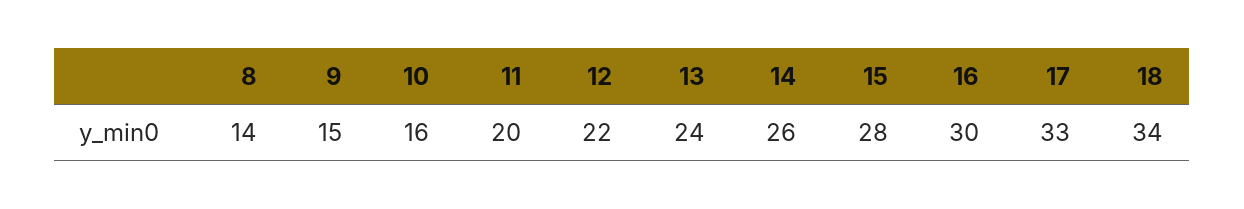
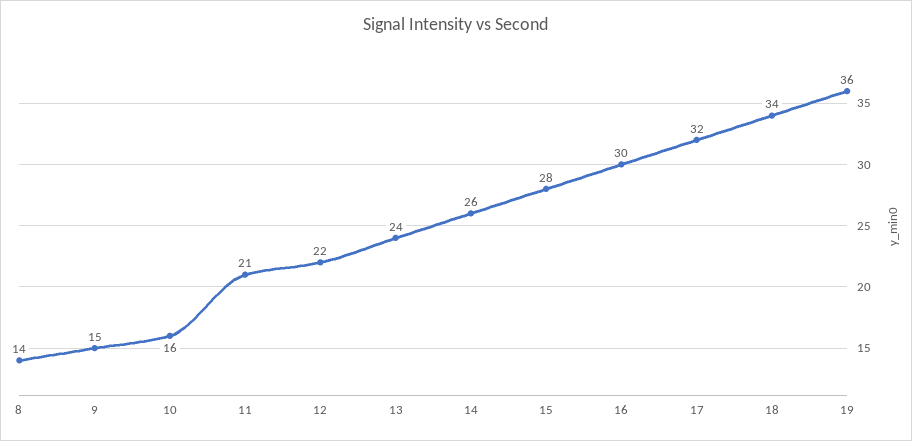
  {
    "8": 14,
    "9": 15,
    "10": 16,
-   "11": 20,
+   "11": 21,
    "12": 22,
    "13": 24,
    "14": 26,
    "15": 28,
    "16": 30,
-   "17": 33,
+   "17": 32,
-   "18": 34
+   "18": 34,
+   "19": 36
  }

